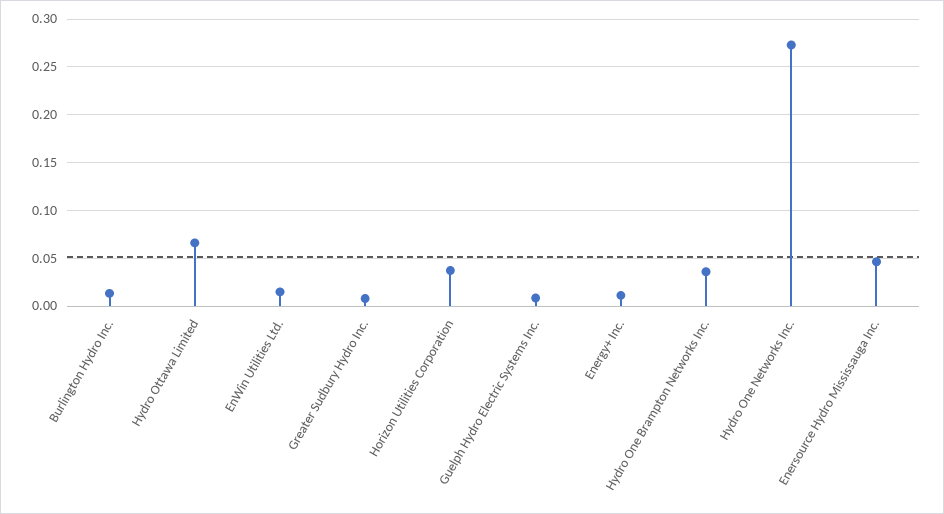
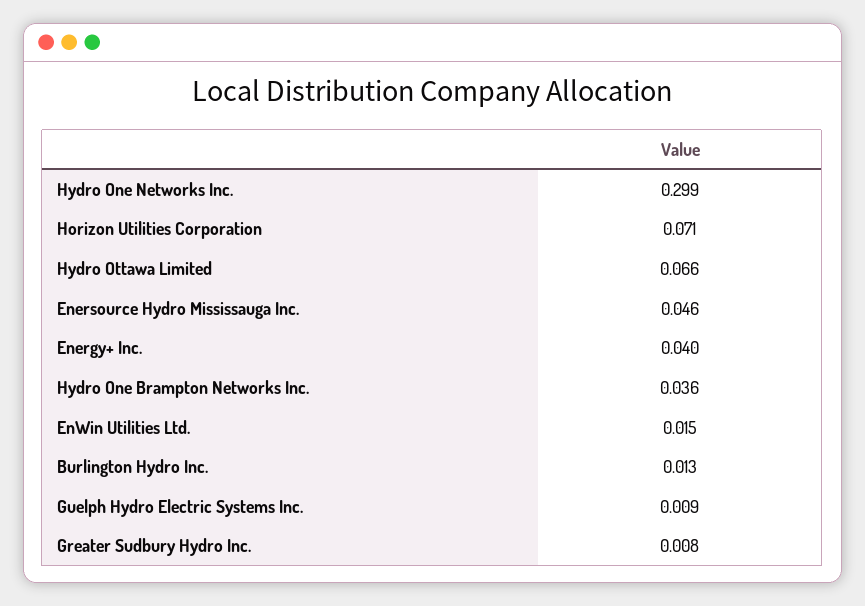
  {
    "Burlington Hydro Inc.": 0.013,
    "Hydro Ottawa Limited": 0.066,
    "EnWin Utilities Ltd.": 0.015,
    "Greater Sudbury Hydro Inc.": 0.008,
-   "Horizon Utilities Corporation": 0.04,
+   "Horizon Utilities Corporation": 0.071,
    "Guelph Hydro Electric Systems Inc.": 0.009,
-   "Energy+ Inc.": 0.01,
+   "Energy+ Inc.": 0.04,
    "Hydro One Brampton Networks Inc.": 0.036,
-   "Hydro One Networks Inc.": 0.27,
+   "Hydro One Networks Inc.": 0.299,
    "Enersource Hydro Mississauga Inc.": 0.046
  }

